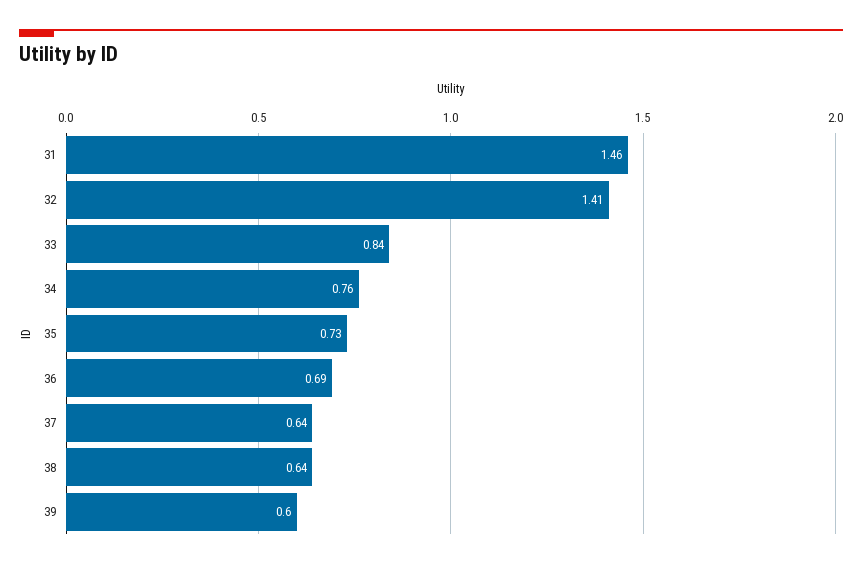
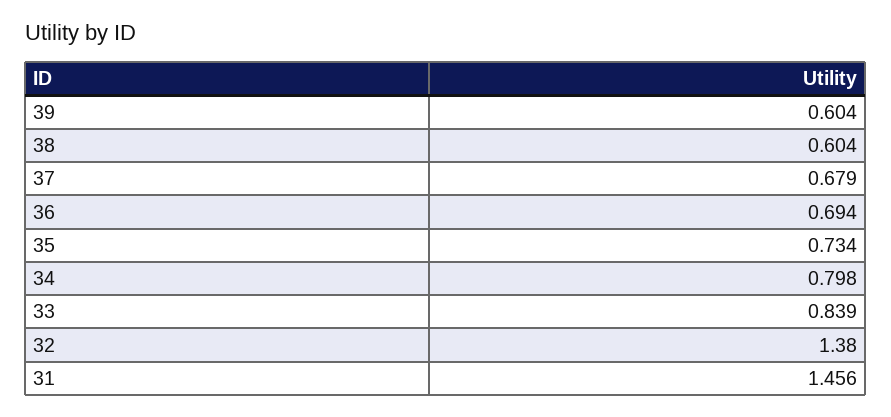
  {
    "31": 1.456,
-   "32": 1.41,
+   "32": 1.38,
    "33": 0.839,
-   "34": 0.76,
+   "34": 0.798,
    "35": 0.734,
    "36": 0.694,
-   "37": 0.64,
+   "37": 0.679,
-   "38": 0.64,
+   "38": 0.604,
    "39": 0.604
  }

